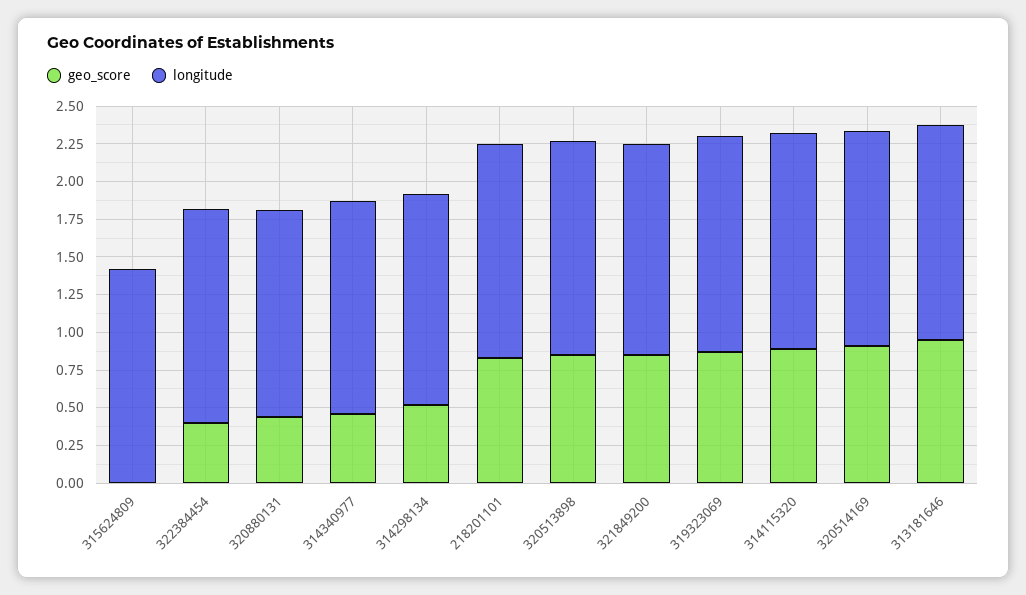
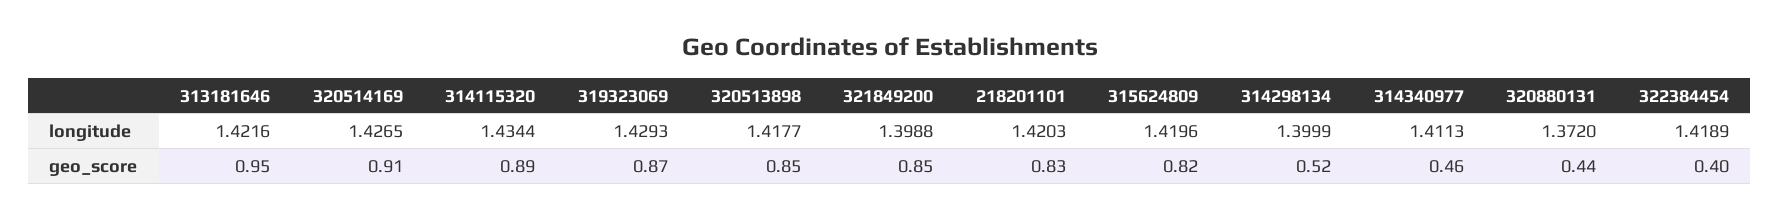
  {
    "geo_score": {
-     "315624809": 0,
+     "315624809": 0.82,
      "322384454": 0.4,
      "320880131": 0.44,
      "314340977": 0.46,
      "314298134": 0.52,
      "218201101": 0.83,
      "320513898": 0.85,
      "321849200": 0.85,
      "319323069": 0.87,
      "314115320": 0.89,
      "320514169": 0.91,
      "313181646": 0.95
    },
    "longitude": {
      "315624809": 1.4196,
      "322384454": 1.4189,
      "320880131": 1.372,
      "314340977": 1.4113,
      "314298134": 1.3999,
      "218201101": 1.4203,
      "320513898": 1.4177,
      "321849200": 1.3988,
      "319323069": 1.4293,
      "314115320": 1.4344,
      "320514169": 1.4265,
      "313181646": 1.4216
    }
  }

